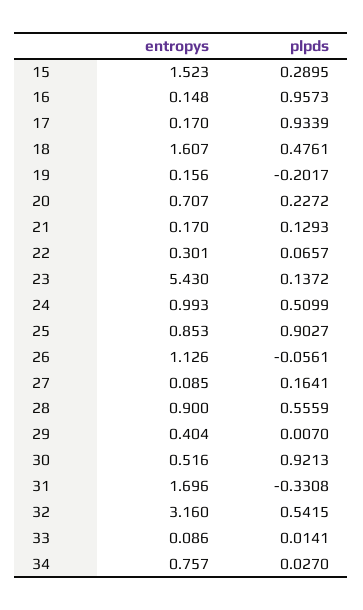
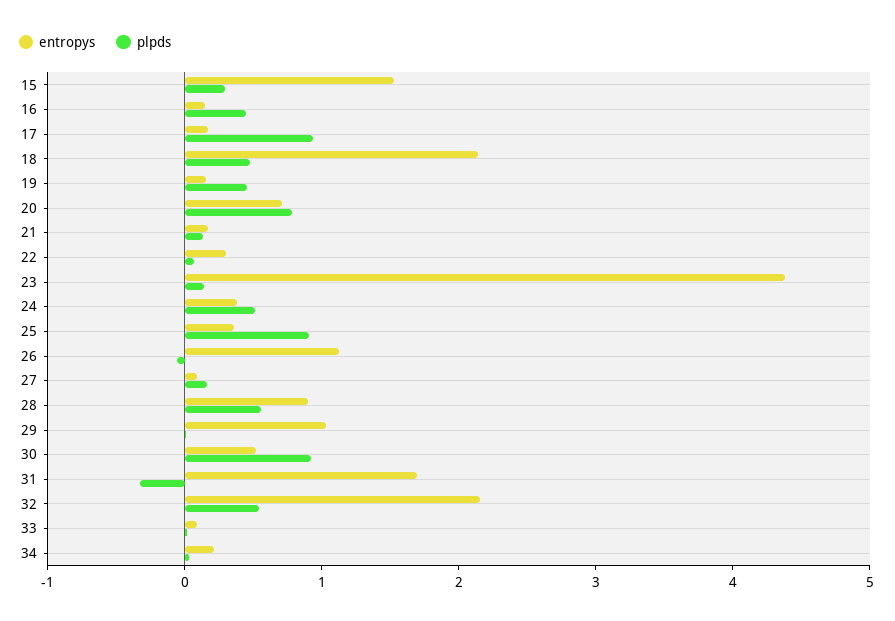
  {
    "entropys": {
      "15": 1.523,
      "16": 0.148,
      "17": 0.17,
-     "18": 1.607,
+     "18": 2.2,
      "19": 0.156,
      "20": 0.707,
      "21": 0.17,
      "22": 0.301,
-     "23": 5.43,
+     "23": 4.4,
-     "24": 0.993,
+     "24": 0.4,
-     "25": 0.853,
+     "25": 0.4,
      "26": 1.126,
      "27": 0.085,
      "28": 0.9,
-     "29": 0.404,
+     "29": 1,
      "30": 0.516,
      "31": 1.696,
-     "32": 3.16,
+     "32": 2.2,
      "33": 0.086,
-     "34": 0.757
+     "34": 0.2
    },
    "plpds": {
      "15": 0.2895,
-     "16": 0.9573,
+     "16": 0.4,
      "17": 0.9339,
      "18": 0.4761,
-     "19": -0.2017,
+     "19": 0.4,
-     "20": 0.2272,
+     "20": 0.8,
      "21": 0.1293,
      "22": 0.0657,
      "23": 0.1372,
      "24": 0.5099,
      "25": 0.9027,
      "26": -0.0561,
      "27": 0.1641,
      "28": 0.5559,
      "29": 0.007,
      "30": 0.9213,
      "31": -0.3308,
      "32": 0.5415,
      "33": 0.0141,
      "34": 0.027
    }
  }

